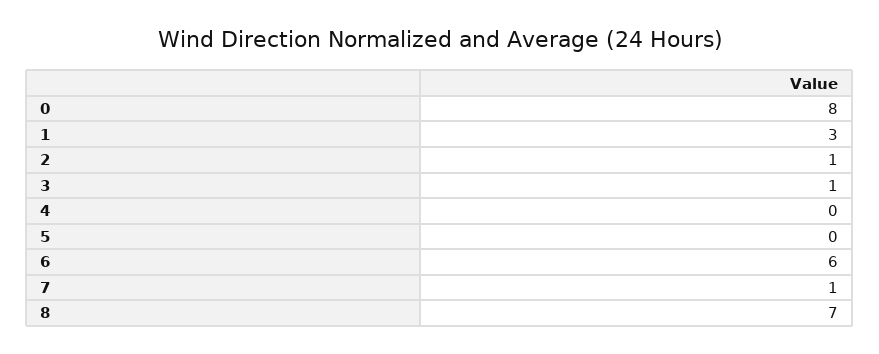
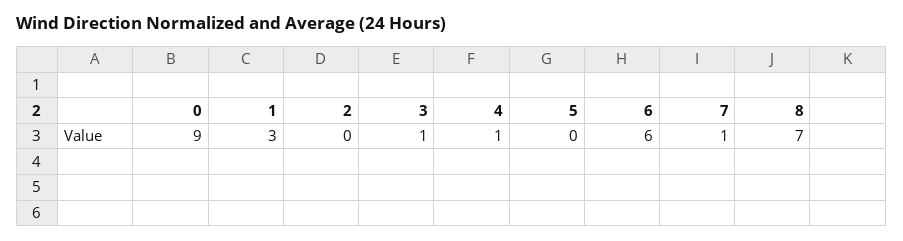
  {
-   "0": 8,
+   "0": 9,
    "1": 3,
-   "2": 1,
+   "2": 0,
    "3": 1,
-   "4": 0,
+   "4": 1,
    "5": 0,
    "6": 6,
    "7": 1,
    "8": 7
  }

